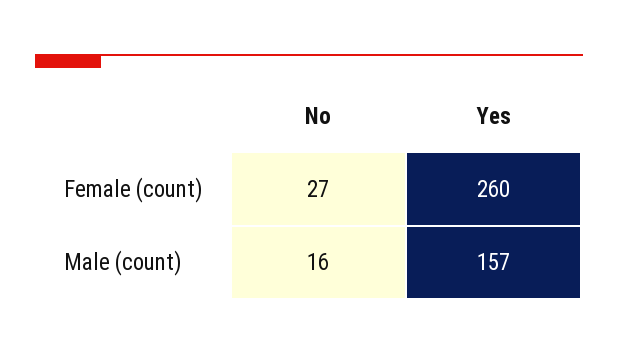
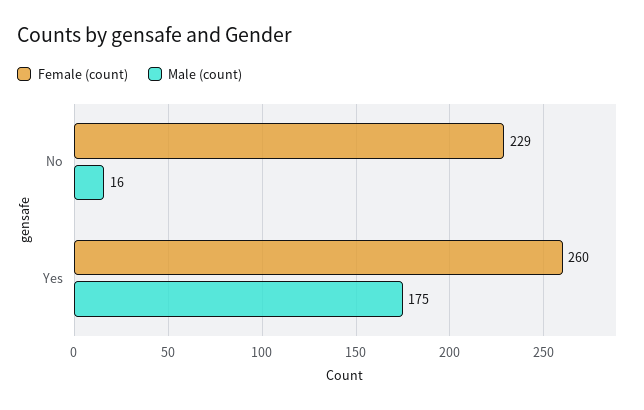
  {
    "Female (count)": {
-     "No": 27,
+     "No": 229,
      "Yes": 260
    },
    "Male (count)": {
      "No": 16,
-     "Yes": 157
+     "Yes": 175
    }
  }

